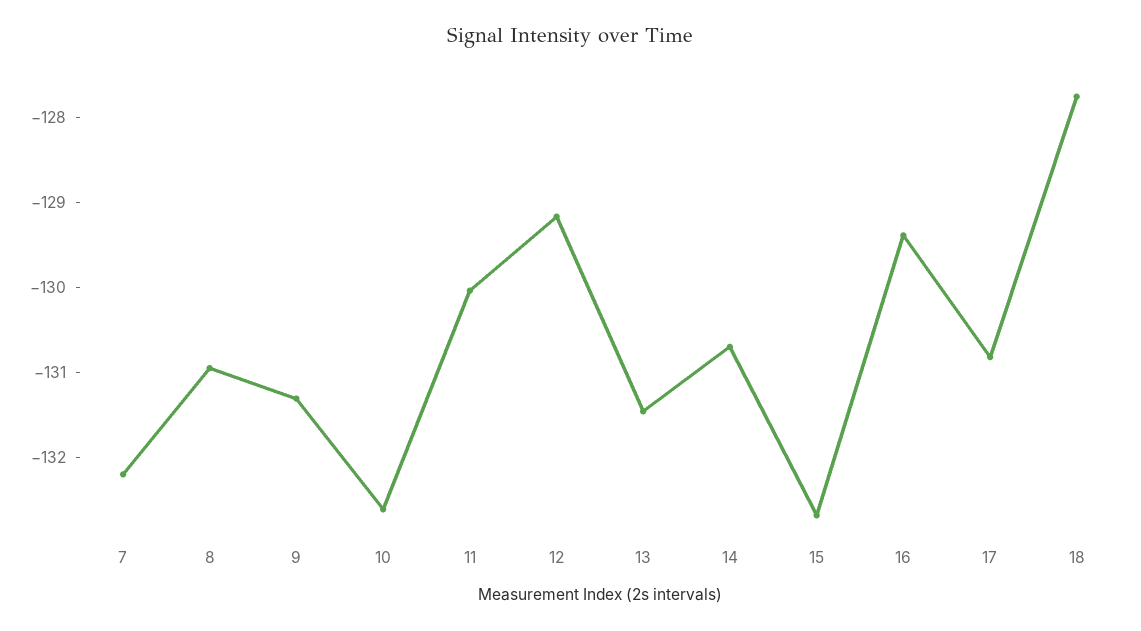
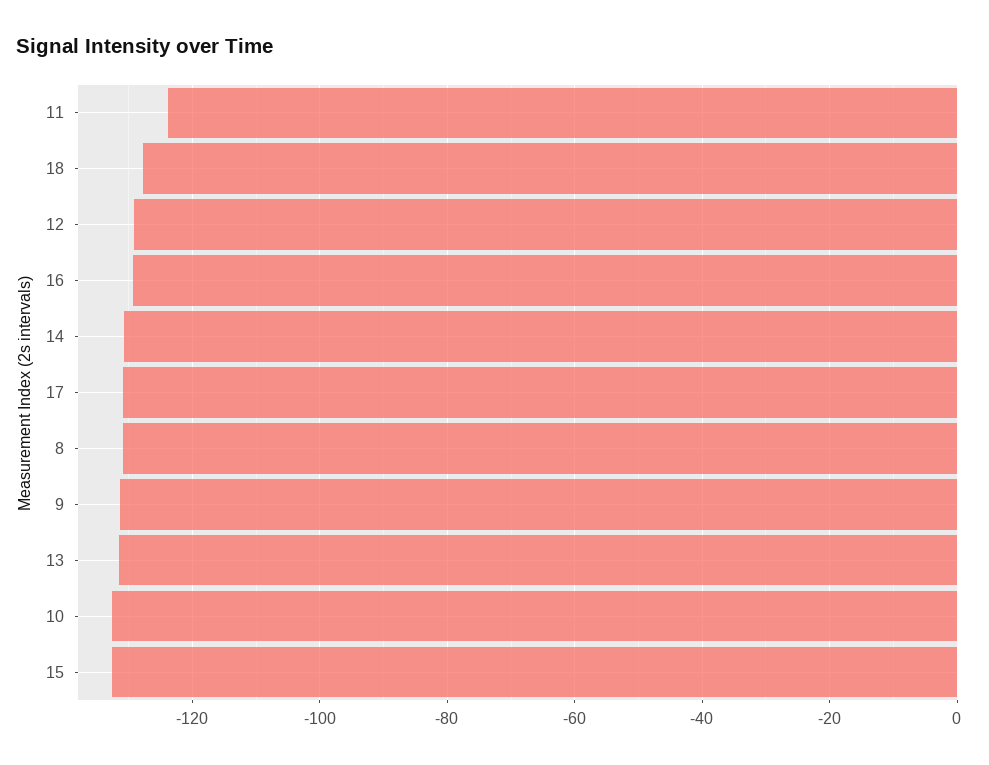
  {
-   "7": -132.2,
    "8": -131,
    "9": -131.4,
    "10": -132.6,
-   "11": -130,
+   "11": -124,
    "12": -129.2,
    "13": -131.4,
    "14": -130.8,
    "15": -132.6,
    "16": -129.4,
    "17": -130.8,
    "18": -127.8
  }

